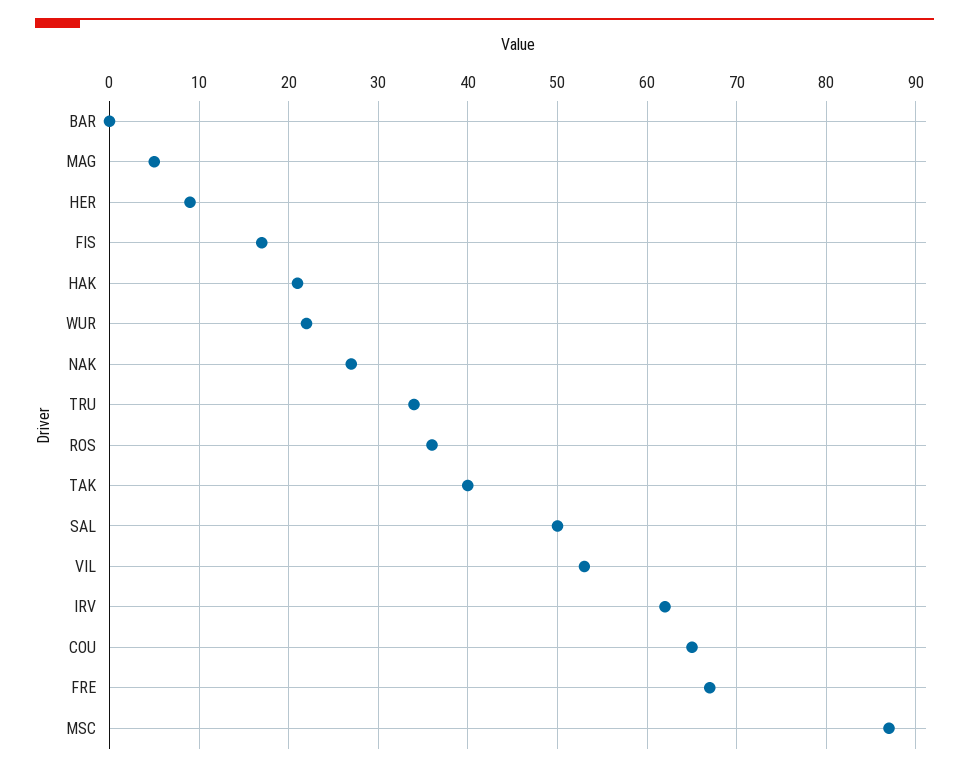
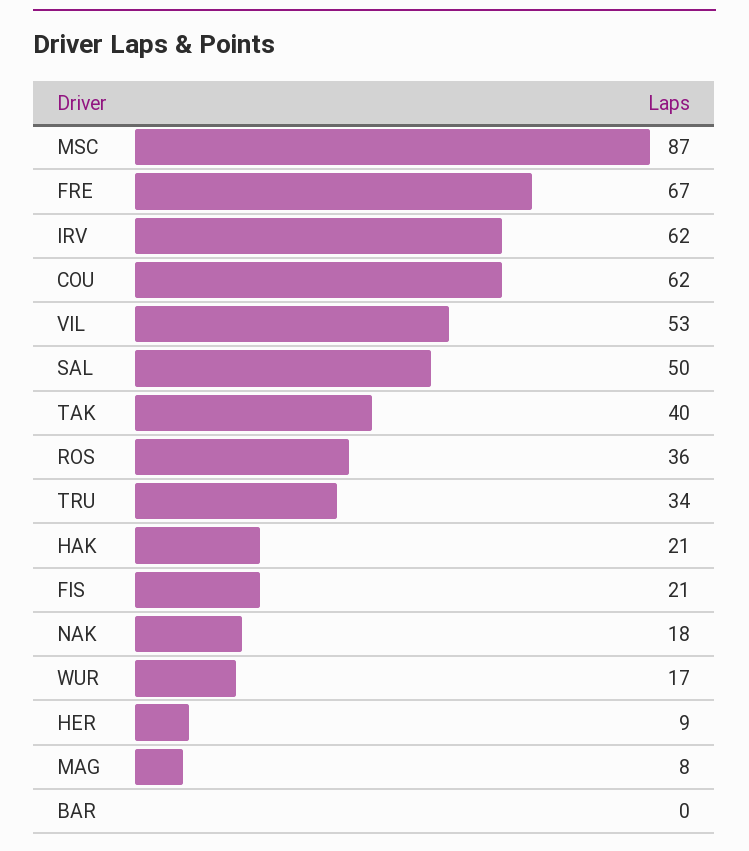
  {
    "BAR": 0,
-   "MAG": 5,
+   "MAG": 8,
    "HER": 9,
-   "FIS": 17,
+   "FIS": 21,
    "HAK": 21,
-   "WUR": 22,
+   "WUR": 17,
-   "NAK": 27,
+   "NAK": 18,
    "TRU": 34,
    "ROS": 36,
    "TAK": 40,
    "SAL": 50,
    "VIL": 53,
    "IRV": 62,
-   "COU": 65,
+   "COU": 62,
    "FRE": 67,
    "MSC": 87
  }

